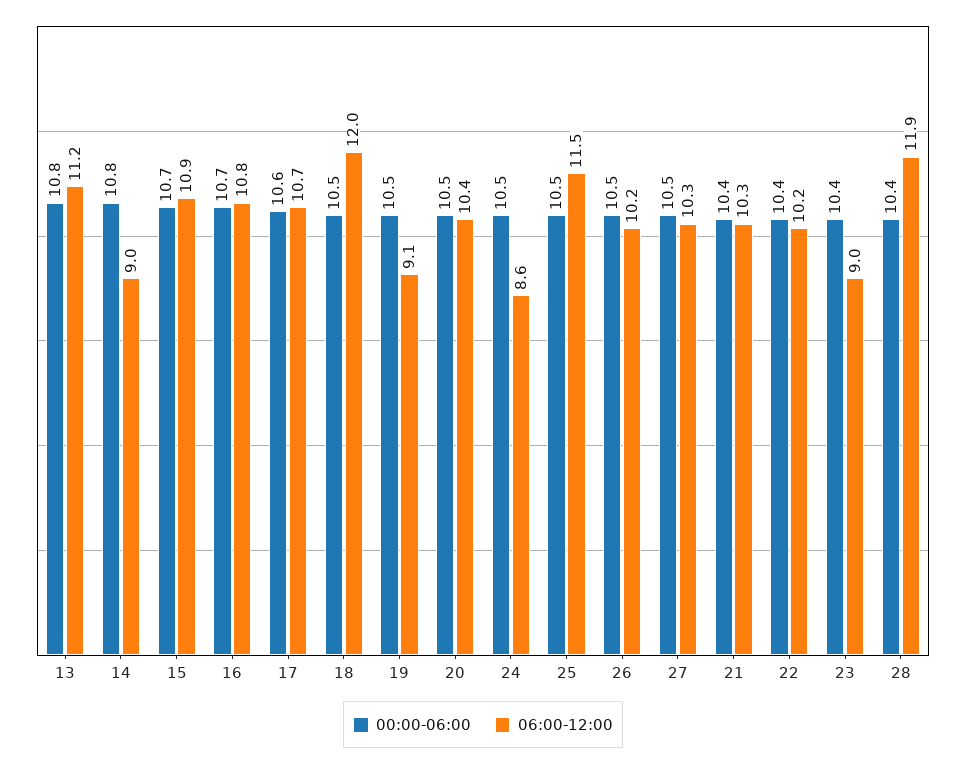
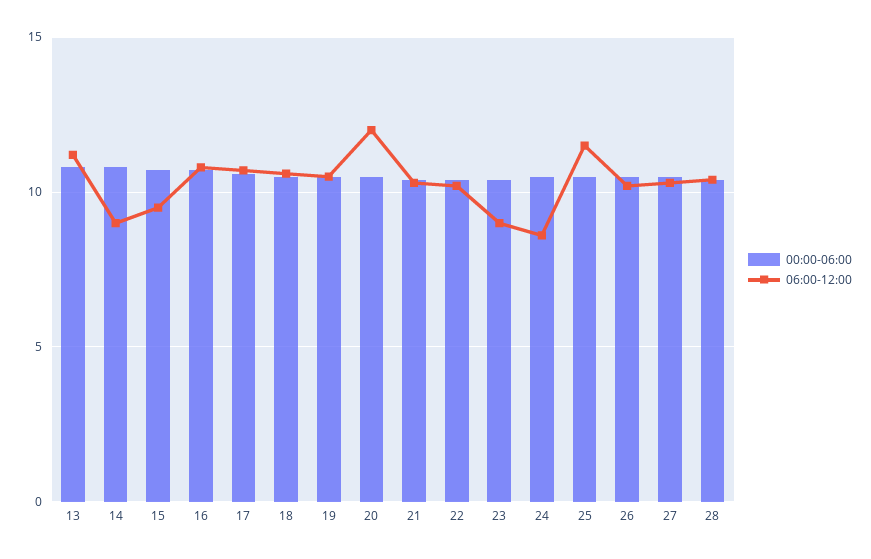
  {
    "00:00-06:00": {
      "13": 10.8,
      "14": 10.8,
      "15": 10.7,
      "16": 10.7,
      "17": 10.6,
      "18": 10.5,
      "19": 10.5,
      "20": 10.5,
      "24": 10.5,
      "25": 10.5,
      "26": 10.5,
      "27": 10.5,
      "21": 10.4,
      "22": 10.4,
      "23": 10.4,
      "28": 10.4
    },
    "06:00-12:00": {
      "13": 11.2,
      "14": 9,
-     "15": 10.9,
+     "15": 9.5,
      "16": 10.8,
      "17": 10.7,
-     "18": 12,
+     "18": 10.5,
-     "19": 9.1,
+     "19": 10.5,
-     "20": 10.4,
+     "20": 12,
      "24": 8.6,
      "25": 11.5,
      "26": 10.2,
      "27": 10.3,
      "21": 10.3,
      "22": 10.2,
      "23": 9,
-     "28": 11.9
+     "28": 10.5
    }
  }

